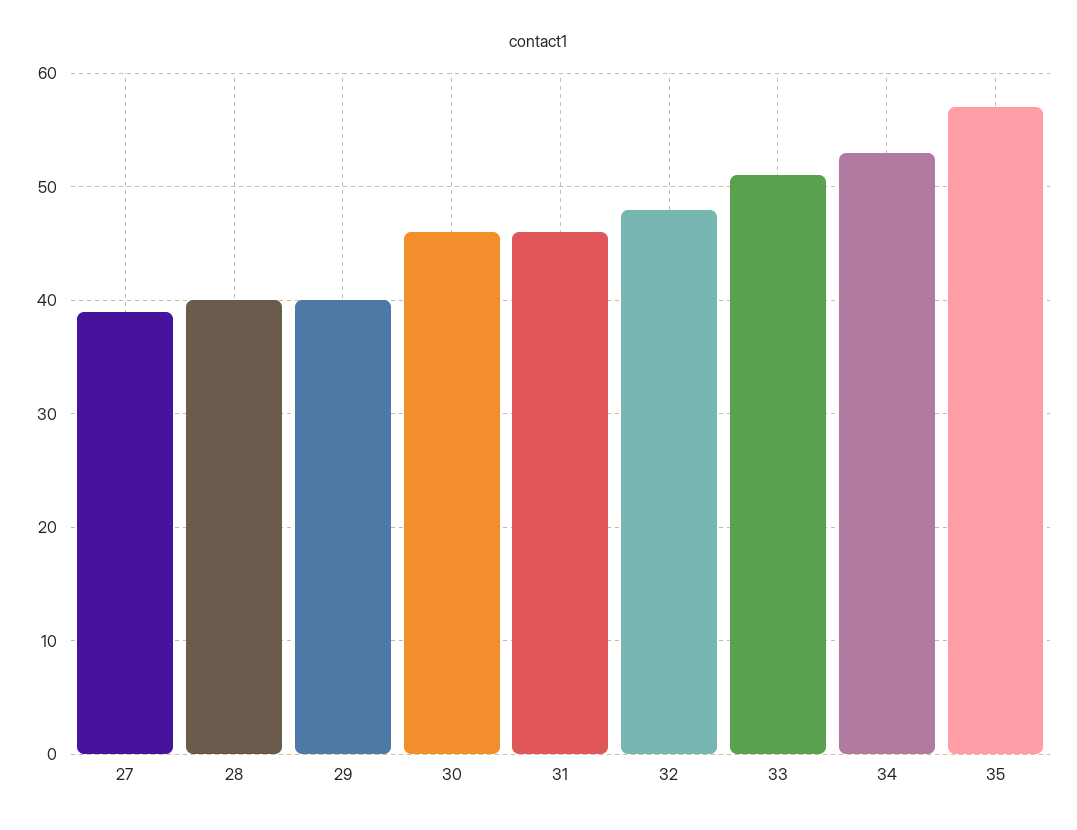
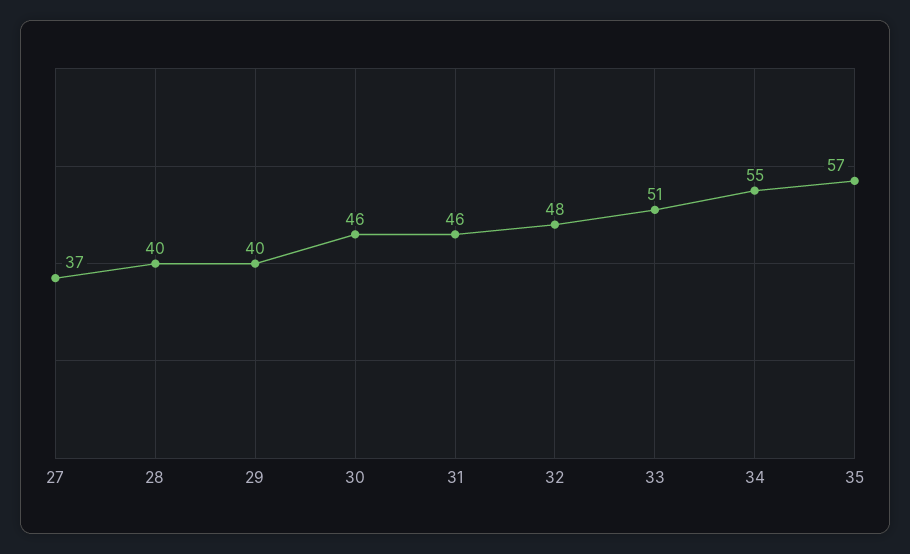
  {
-   "27": 39,
+   "27": 37,
    "28": 40,
    "29": 40,
    "30": 46,
    "31": 46,
    "32": 48,
    "33": 51,
-   "34": 53,
+   "34": 55,
    "35": 57
  }

